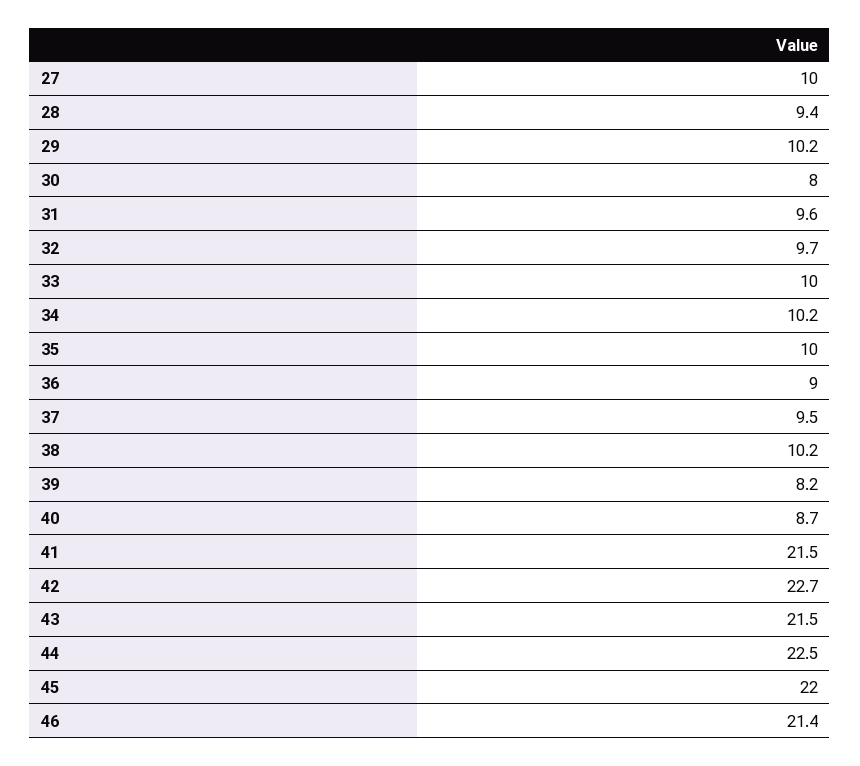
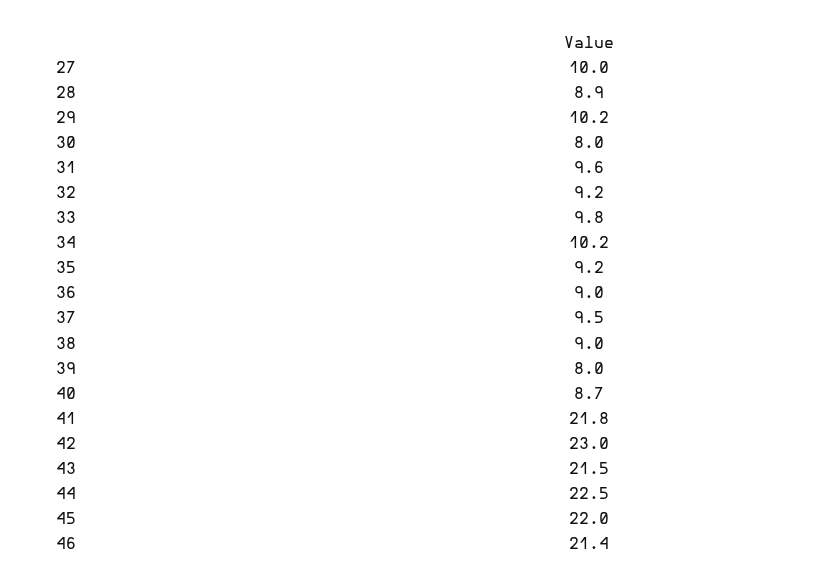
  {
    "27": 10,
-   "28": 9.4,
+   "28": 8.9,
    "29": 10.2,
    "30": 8,
    "31": 9.6,
-   "32": 9.7,
+   "32": 9.2,
-   "33": 10,
+   "33": 9.8,
    "34": 10.2,
-   "35": 10,
+   "35": 9.2,
    "36": 9,
    "37": 9.5,
-   "38": 10.2,
+   "38": 9,
-   "39": 8.2,
+   "39": 8,
    "40": 8.7,
-   "41": 21.5,
+   "41": 21.8,
-   "42": 22.7,
+   "42": 23,
    "43": 21.5,
    "44": 22.5,
    "45": 22,
    "46": 21.4
  }

